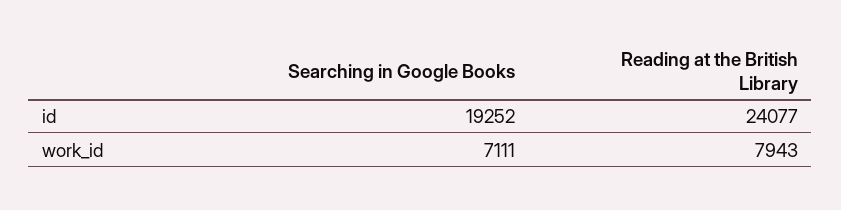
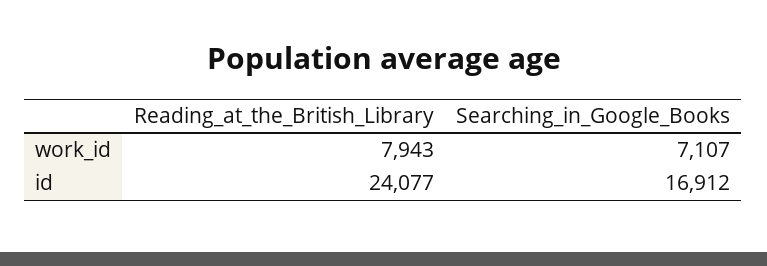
  {
    "Searching in Google Books": {
-     "id": 19252,
+     "id": 16912,
-     "work_id": 7111
+     "work_id": 7107
    },
    "Reading at the British Library": {
      "id": 24077,
      "work_id": 7943
    }
  }

